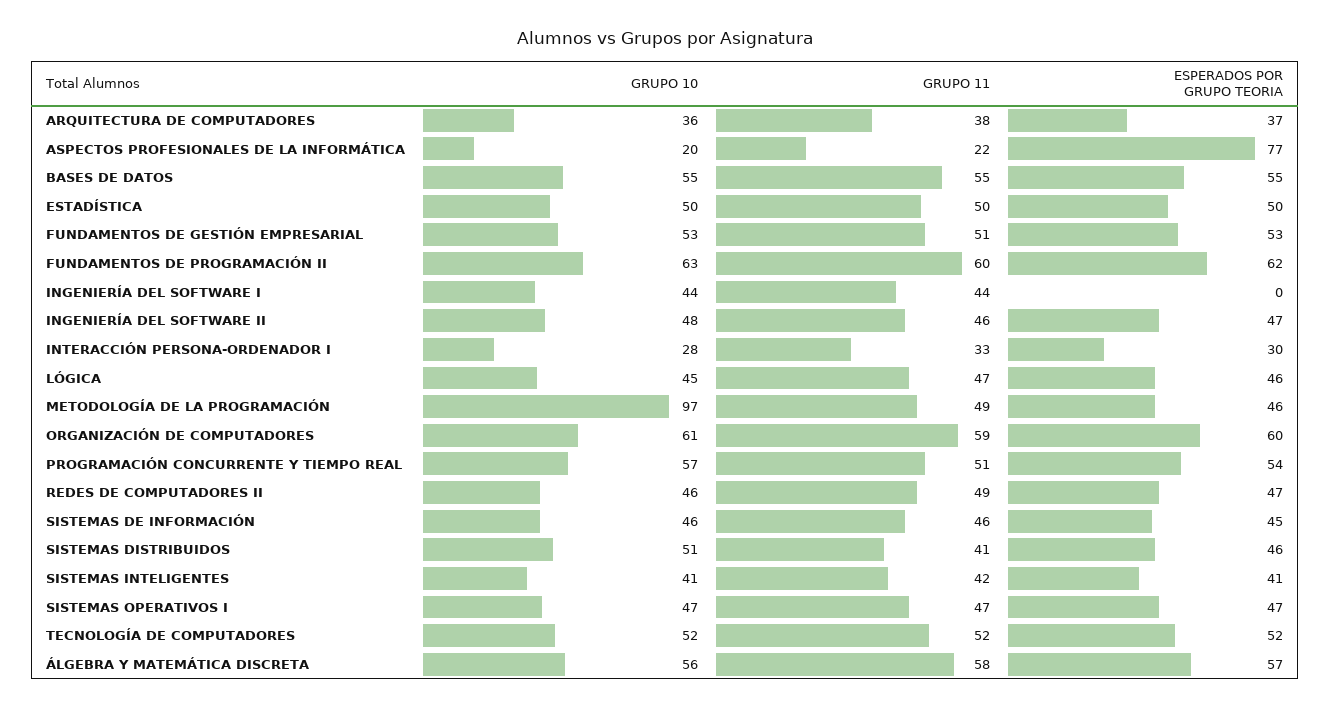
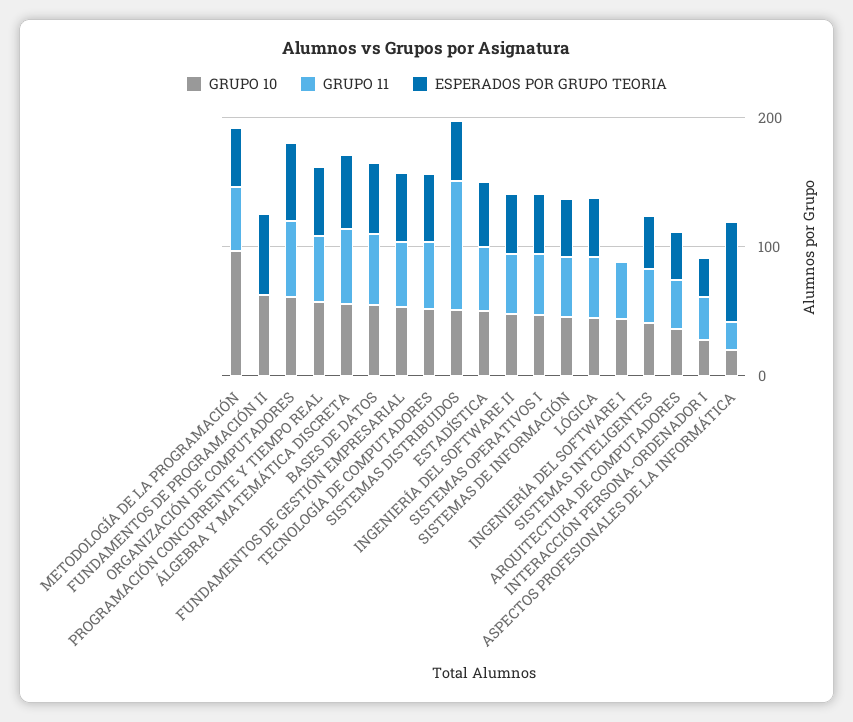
  {
    "GRUPO 10": {
      "ARQUITECTURA DE COMPUTADORES": 36,
      "ASPECTOS PROFESIONALES DE LA INFORMÁTICA": 20,
      "BASES DE DATOS": 55,
      "ESTADÍSTICA": 50,
      "FUNDAMENTOS DE GESTIÓN EMPRESARIAL": 53,
      "FUNDAMENTOS DE PROGRAMACIÓN II": 63,
      "INGENIERÍA DEL SOFTWARE I": 44,
      "INGENIERÍA DEL SOFTWARE II": 48,
      "INTERACCIÓN PERSONA-ORDENADOR I": 28,
      "LÓGICA": 45,
      "METODOLOGÍA DE LA PROGRAMACIÓN": 97,
      "ORGANIZACIÓN DE COMPUTADORES": 61,
      "PROGRAMACIÓN CONCURRENTE Y TIEMPO REAL": 57,
-     "REDES DE COMPUTADORES II": 46,
      "SISTEMAS DE INFORMACIÓN": 46,
      "SISTEMAS DISTRIBUIDOS": 51,
      "SISTEMAS INTELIGENTES": 41,
      "SISTEMAS OPERATIVOS I": 47,
      "TECNOLOGÍA DE COMPUTADORES": 52,
      "ÁLGEBRA Y MATEMÁTICA DISCRETA": 56
    },
    "GRUPO 11": {
      "ARQUITECTURA DE COMPUTADORES": 38,
      "ASPECTOS PROFESIONALES DE LA INFORMÁTICA": 22,
      "BASES DE DATOS": 55,
      "ESTADÍSTICA": 50,
      "FUNDAMENTOS DE GESTIÓN EMPRESARIAL": 51,
-     "FUNDAMENTOS DE PROGRAMACIÓN II": 60,
+     "FUNDAMENTOS DE PROGRAMACIÓN II": 0,
      "INGENIERÍA DEL SOFTWARE I": 44,
      "INGENIERÍA DEL SOFTWARE II": 46,
      "INTERACCIÓN PERSONA-ORDENADOR I": 33,
      "LÓGICA": 47,
      "METODOLOGÍA DE LA PROGRAMACIÓN": 49,
      "ORGANIZACIÓN DE COMPUTADORES": 59,
      "PROGRAMACIÓN CONCURRENTE Y TIEMPO REAL": 51,
-     "REDES DE COMPUTADORES II": 49,
      "SISTEMAS DE INFORMACIÓN": 46,
-     "SISTEMAS DISTRIBUIDOS": 41,
+     "SISTEMAS DISTRIBUIDOS": 100,
      "SISTEMAS INTELIGENTES": 42,
      "SISTEMAS OPERATIVOS I": 47,
      "TECNOLOGÍA DE COMPUTADORES": 52,
      "ÁLGEBRA Y MATEMÁTICA DISCRETA": 58
    },
    "ESPERADOS POR GRUPO TEORIA": {
      "ARQUITECTURA DE COMPUTADORES": 37,
      "ASPECTOS PROFESIONALES DE LA INFORMÁTICA": 77,
      "BASES DE DATOS": 55,
      "ESTADÍSTICA": 50,
      "FUNDAMENTOS DE GESTIÓN EMPRESARIAL": 53,
      "FUNDAMENTOS DE PROGRAMACIÓN II": 62,
      "INGENIERÍA DEL SOFTWARE I": 0,
      "INGENIERÍA DEL SOFTWARE II": 47,
      "INTERACCIÓN PERSONA-ORDENADOR I": 30,
      "LÓGICA": 46,
      "METODOLOGÍA DE LA PROGRAMACIÓN": 46,
      "ORGANIZACIÓN DE COMPUTADORES": 60,
      "PROGRAMACIÓN CONCURRENTE Y TIEMPO REAL": 54,
-     "REDES DE COMPUTADORES II": 47,
      "SISTEMAS DE INFORMACIÓN": 45,
      "SISTEMAS DISTRIBUIDOS": 46,
      "SISTEMAS INTELIGENTES": 41,
      "SISTEMAS OPERATIVOS I": 47,
      "TECNOLOGÍA DE COMPUTADORES": 52,
      "ÁLGEBRA Y MATEMÁTICA DISCRETA": 57
    }
  }

